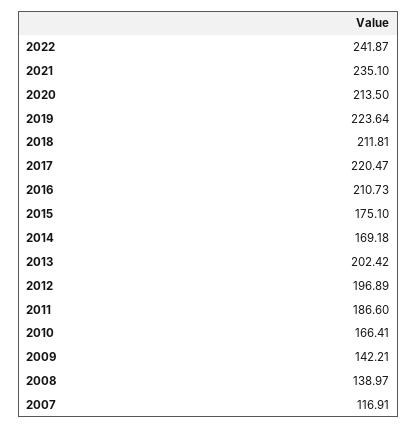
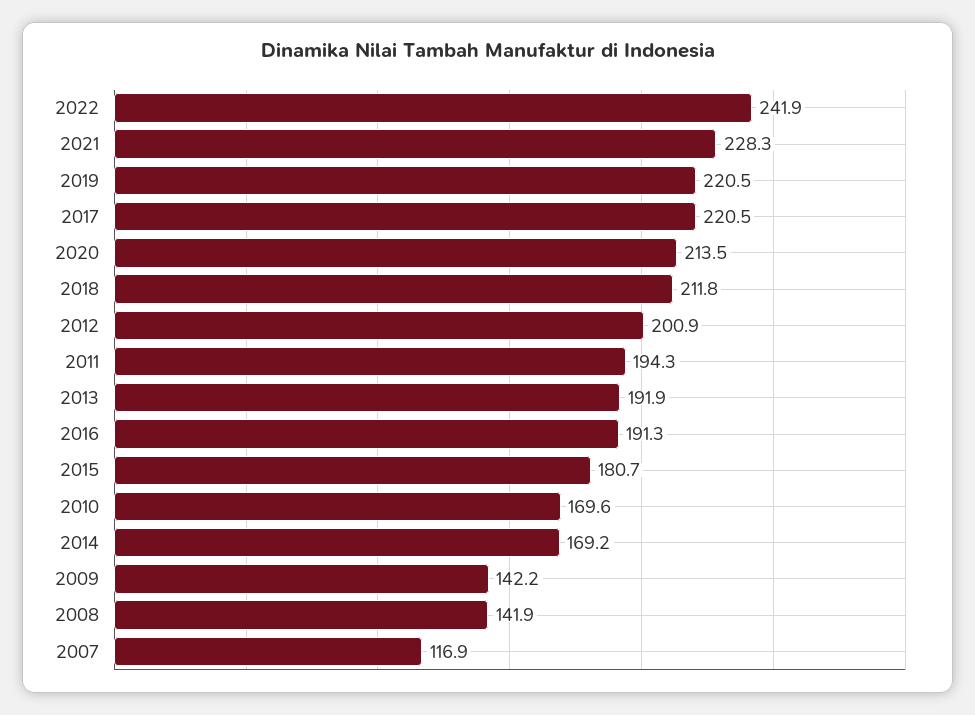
  {
    "2022": 241.87,
-   "2021": 235.1,
+   "2021": 228.3,
    "2020": 213.5,
-   "2019": 223.64,
+   "2019": 220.5,
    "2018": 211.81,
    "2017": 220.47,
-   "2016": 210.73,
+   "2016": 191.3,
-   "2015": 175.1,
+   "2015": 180.7,
    "2014": 169.18,
-   "2013": 202.42,
+   "2013": 191.9,
-   "2012": 196.89,
+   "2012": 200.9,
-   "2011": 186.6,
+   "2011": 194.3,
-   "2010": 166.41,
+   "2010": 169.6,
    "2009": 142.21,
-   "2008": 138.97,
+   "2008": 141.9,
    "2007": 116.91
  }

